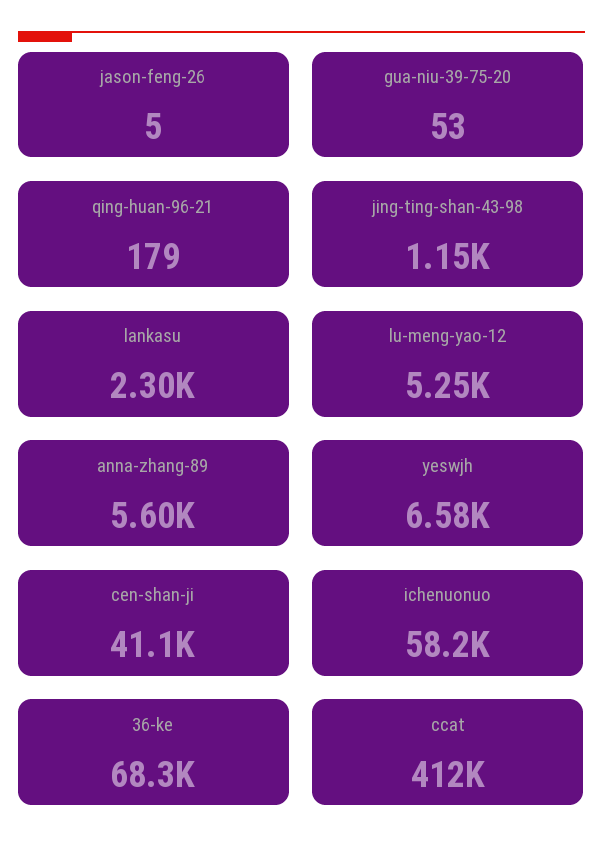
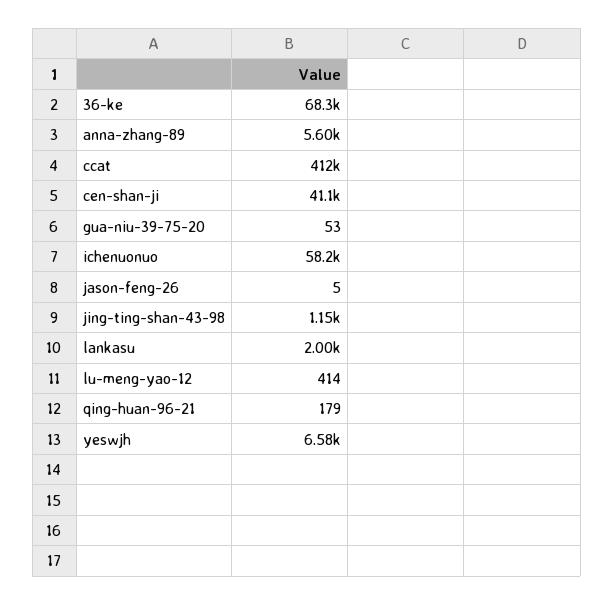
  {
    "jason-feng-26": 5,
    "gua-niu-39-75-20": 53,
    "qing-huan-96-21": 179,
    "jing-ting-shan-43-98": 1150,
-   "lankasu": 2300,
+   "lankasu": 2000,
-   "lu-meng-yao-12": 5250,
+   "lu-meng-yao-12": 414,
    "anna-zhang-89": 5600,
    "yeswjh": 6580,
    "cen-shan-ji": 41100,
    "ichenuonuo": 58200,
    "36-ke": 68300,
    "ccat": 412000
  }

